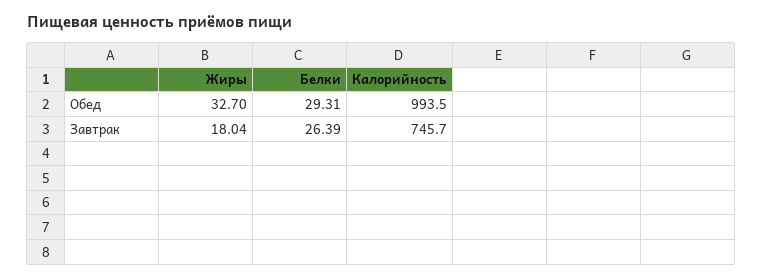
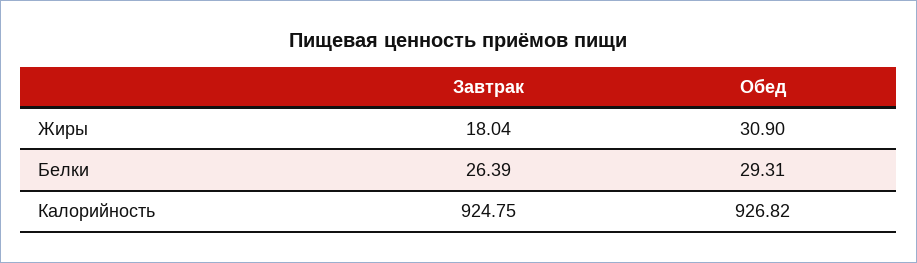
  {
    "Жиры": {
-     "Обед": 32.7,
+     "Обед": 30.9,
      "Завтрак": 18.04
    },
    "Белки": {
      "Обед": 29.31,
      "Завтрак": 26.39
    },
    "Калорийность": {
-     "Обед": 993.5,
+     "Обед": 926.82,
-     "Завтрак": 745.7
+     "Завтрак": 924.75
    }
  }

